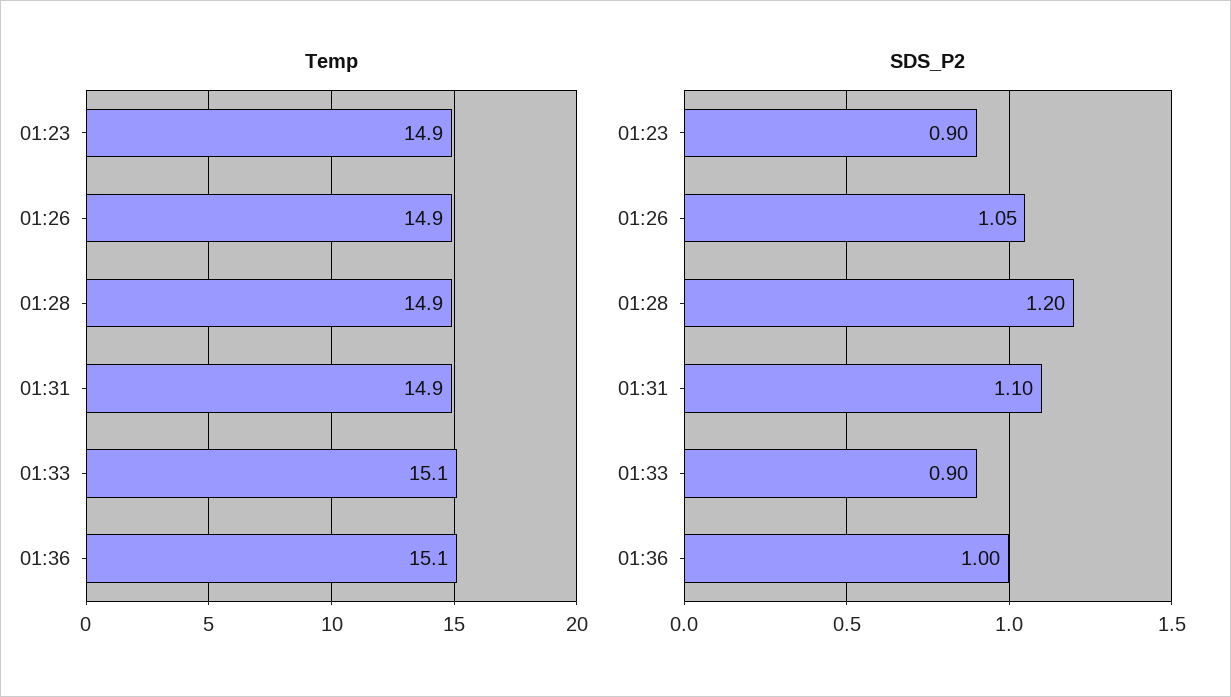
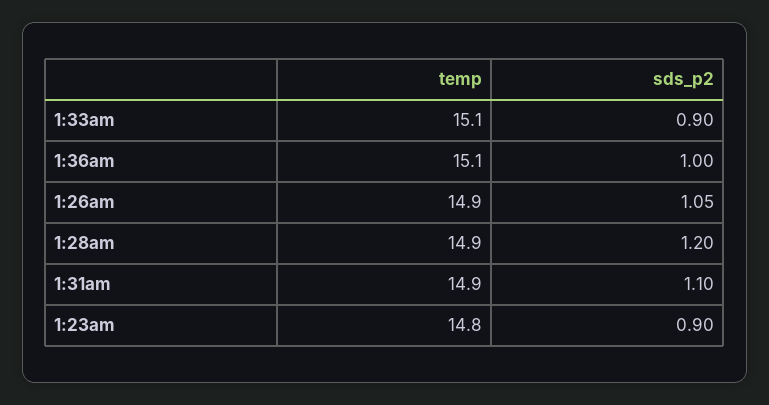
  {
    "Temp": {
-     "01:23": 14.9,
+     "01:23": 14.8,
      "01:26": 14.9,
      "01:28": 14.9,
      "01:31": 14.9,
      "01:33": 15.1,
      "01:36": 15.1
    },
    "SDS_P2": {
      "01:23": 0.9,
      "01:26": 1.05,
      "01:28": 1.2,
      "01:31": 1.1,
      "01:33": 0.9,
      "01:36": 1
    }
  }

